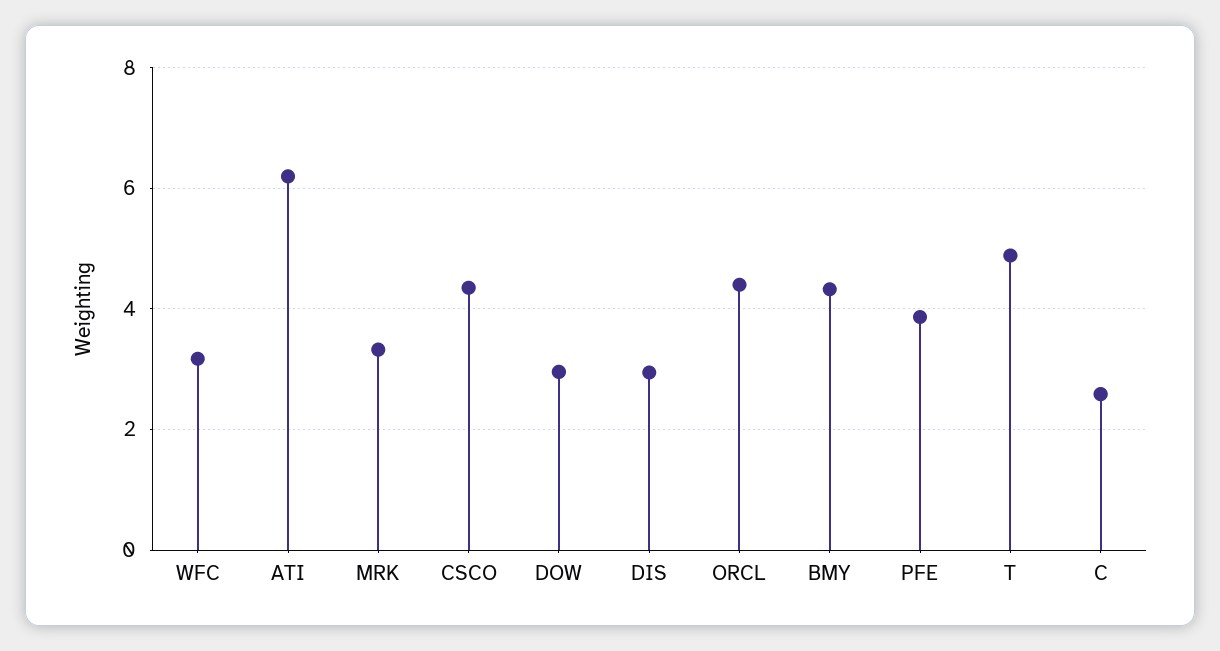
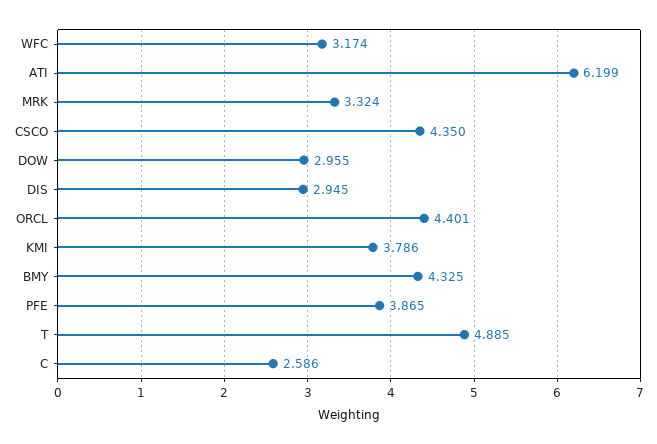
  {
    "WFC": 3.174,
    "ATI": 6.199,
    "MRK": 3.324,
    "CSCO": 4.35,
    "DOW": 2.955,
    "DIS": 2.945,
    "ORCL": 4.401,
    "BMY": 4.325,
    "PFE": 3.865,
    "T": 4.885,
-   "C": 2.586
+   "C": 2.586,
+   "KMI": 3.786
  }

